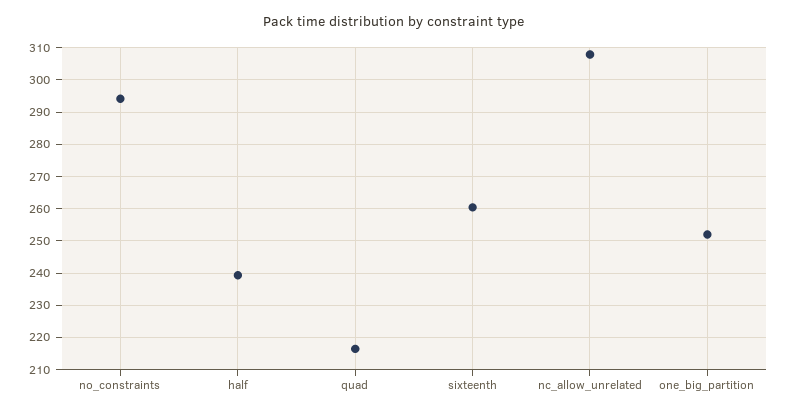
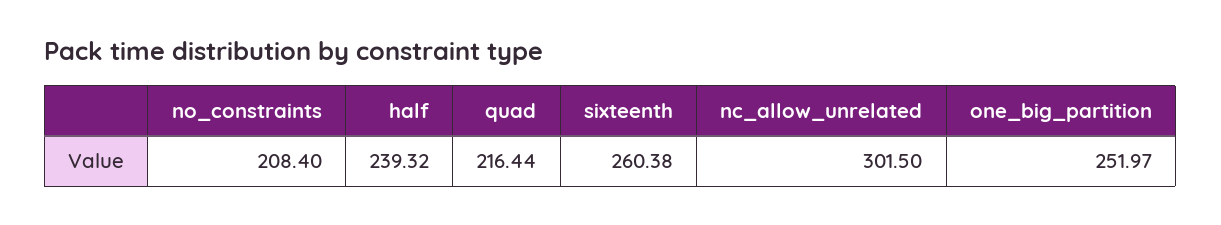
  {
-   "no_constraints": 294,
+   "no_constraints": 208.4,
    "half": 239.32,
    "quad": 216.44,
    "sixteenth": 260.38,
-   "nc_allow_unrelated": 308,
+   "nc_allow_unrelated": 301.5,
    "one_big_partition": 251.97
  }

